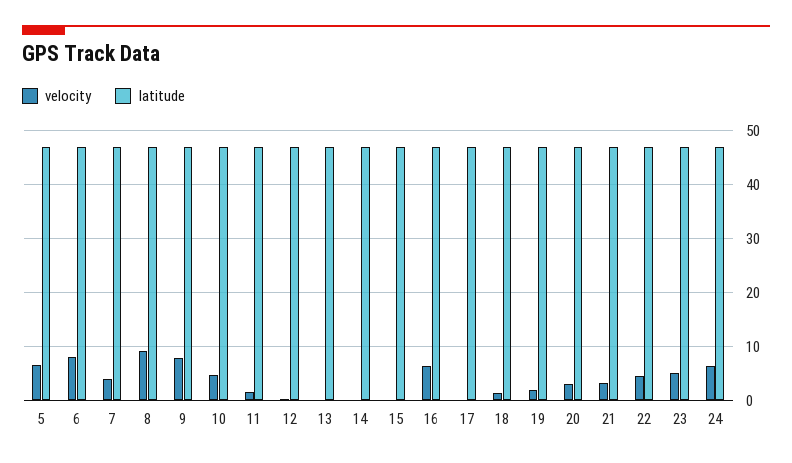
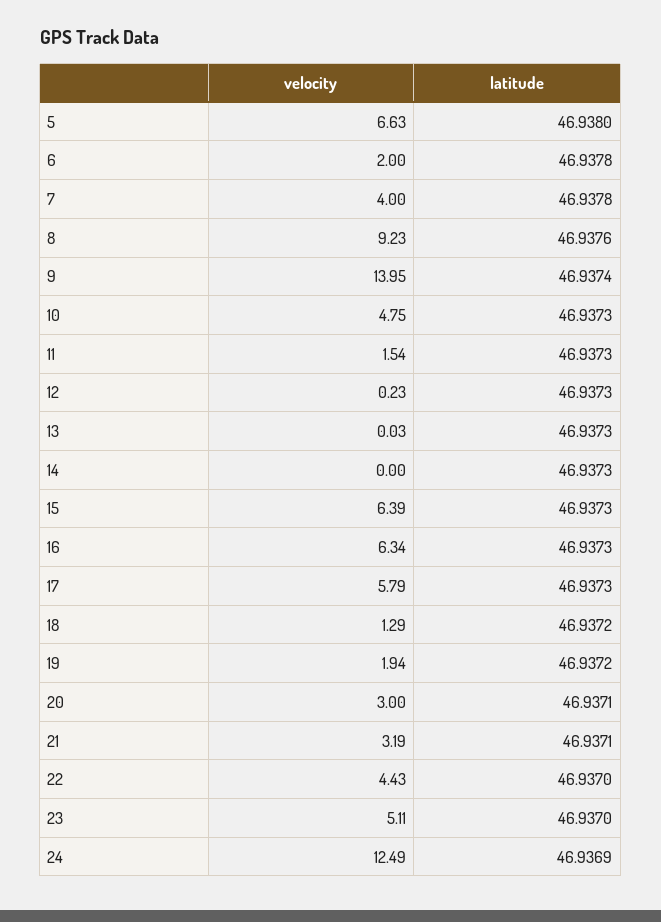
  {
    "velocity": {
      "5": 6.63,
-     "6": 8,
+     "6": 2,
      "7": 4,
      "8": 9.23,
-     "9": 8,
+     "9": 13.95,
      "10": 4.75,
      "11": 1.54,
      "12": 0.23,
      "13": 0.03,
      "14": 0,
-     "15": 0,
+     "15": 6.39,
      "16": 6.34,
-     "17": 0,
+     "17": 5.79,
      "18": 1.29,
      "19": 1.94,
      "20": 3,
      "21": 3.19,
      "22": 4.43,
      "23": 5.11,
-     "24": 6
+     "24": 12.49
    },
    "latitude": {
      "5": 46.938,
      "6": 46.9378,
      "7": 46.9378,
      "8": 46.9376,
      "9": 46.9374,
      "10": 46.9373,
      "11": 46.9373,
      "12": 46.9373,
      "13": 46.9373,
      "14": 46.9373,
      "15": 46.9373,
      "16": 46.9373,
      "17": 46.9373,
      "18": 46.9372,
      "19": 46.9372,
      "20": 46.9371,
      "21": 46.9371,
      "22": 46.937,
      "23": 46.937,
      "24": 46.9369
    }
  }

